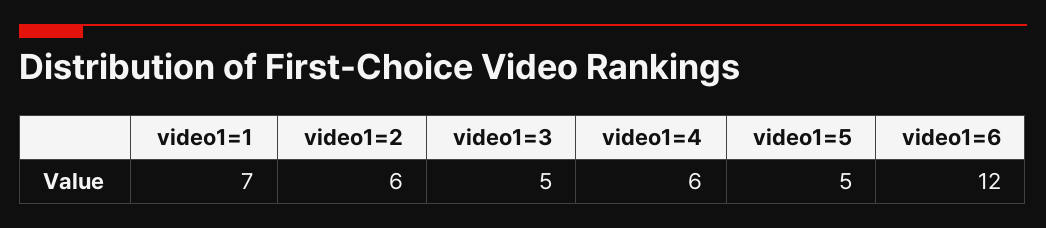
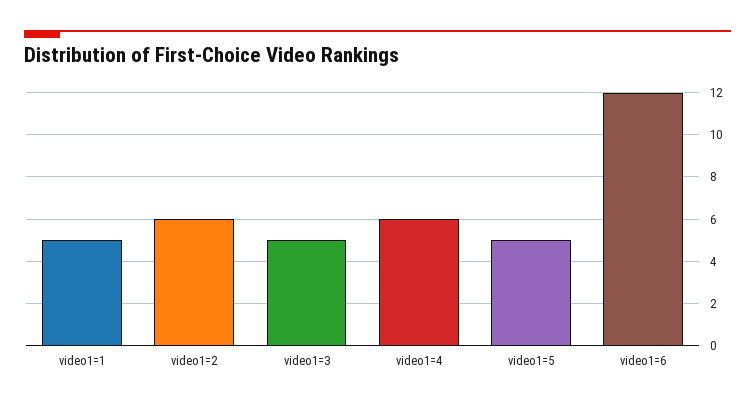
  {
-   "video1=1": 7,
+   "video1=1": 5,
    "video1=2": 6,
    "video1=3": 5,
    "video1=4": 6,
    "video1=5": 5,
    "video1=6": 12
  }

